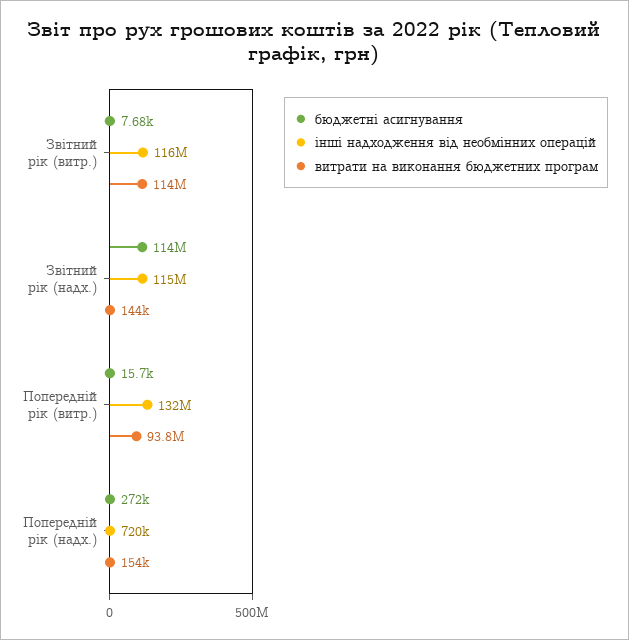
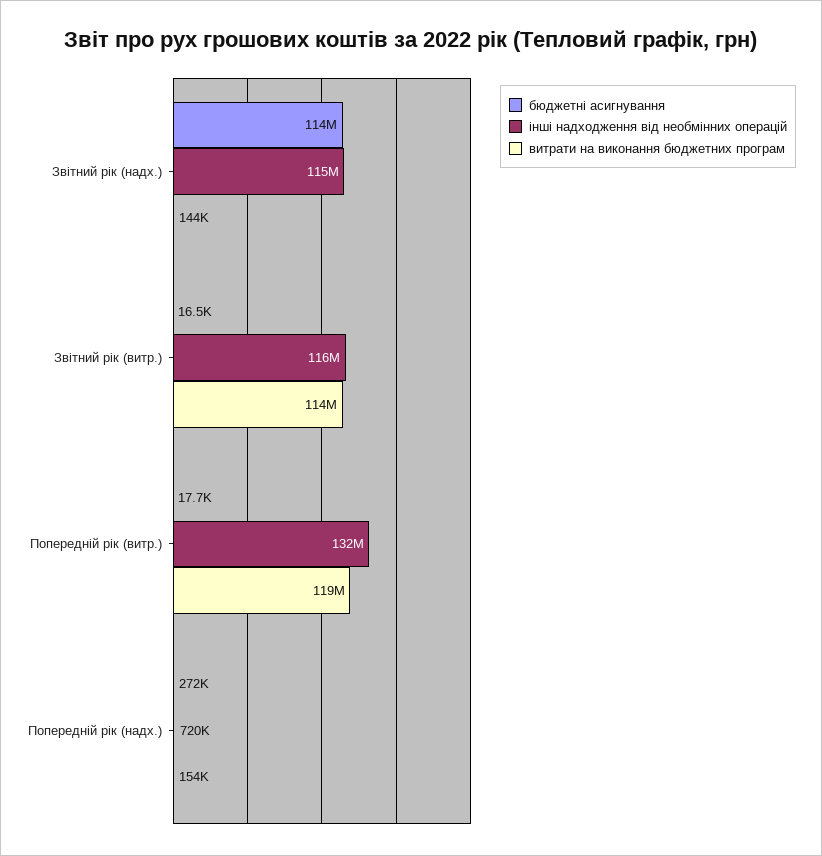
  {
    "бюджетні асигнування": {
-     "Звітний рік (витр.)": 7680,
+     "Звітний рік (витр.)": 16500,
      "Звітний рік (надх.)": 114000000,
-     "Попередній рік (витр.)": 15700,
+     "Попередній рік (витр.)": 17700,
      "Попередній рік (надх.)": 272000
    },
    "інші надходження від необмінних операцій": {
      "Звітний рік (витр.)": 116000000,
      "Звітний рік (надх.)": 115000000,
      "Попередній рік (витр.)": 132000000,
      "Попередній рік (надх.)": 720000
    },
    "витрати на виконання бюджетних програм": {
      "Звітний рік (витр.)": 114000000,
      "Звітний рік (надх.)": 144000,
-     "Попередній рік (витр.)": 93800000,
+     "Попередній рік (витр.)": 119000000,
      "Попередній рік (надх.)": 154000
    }
  }

